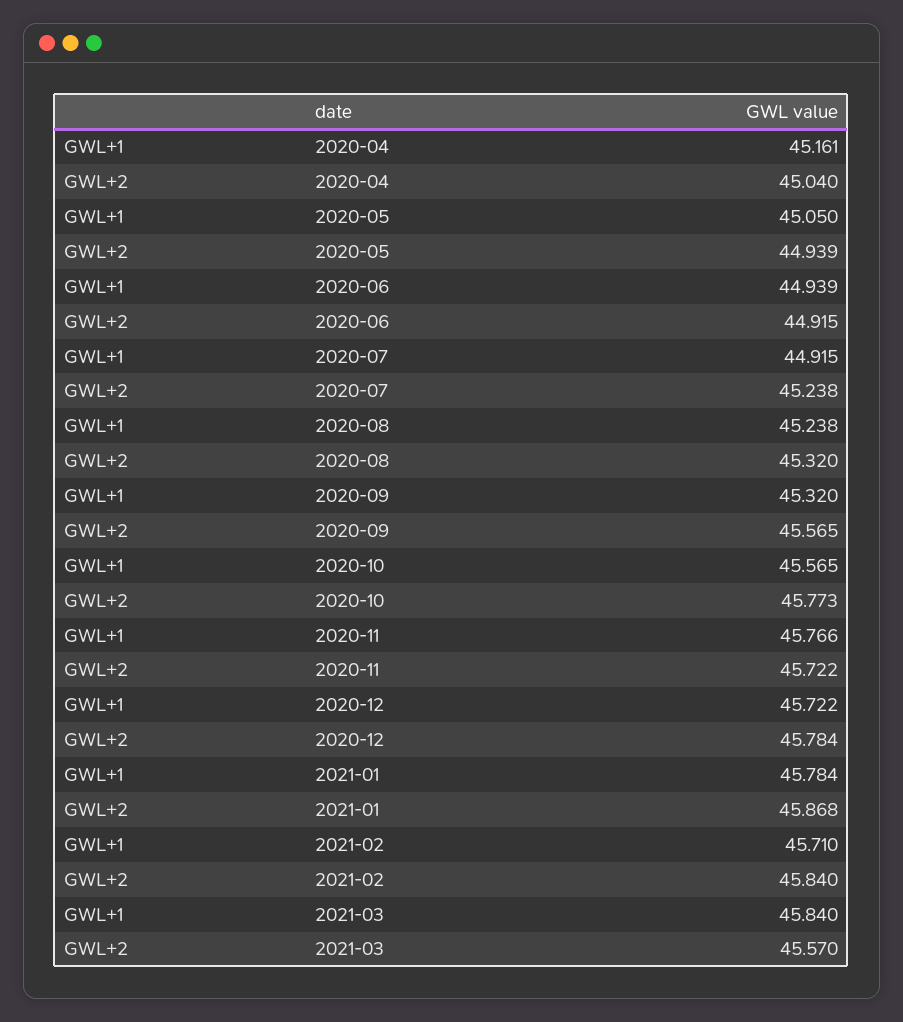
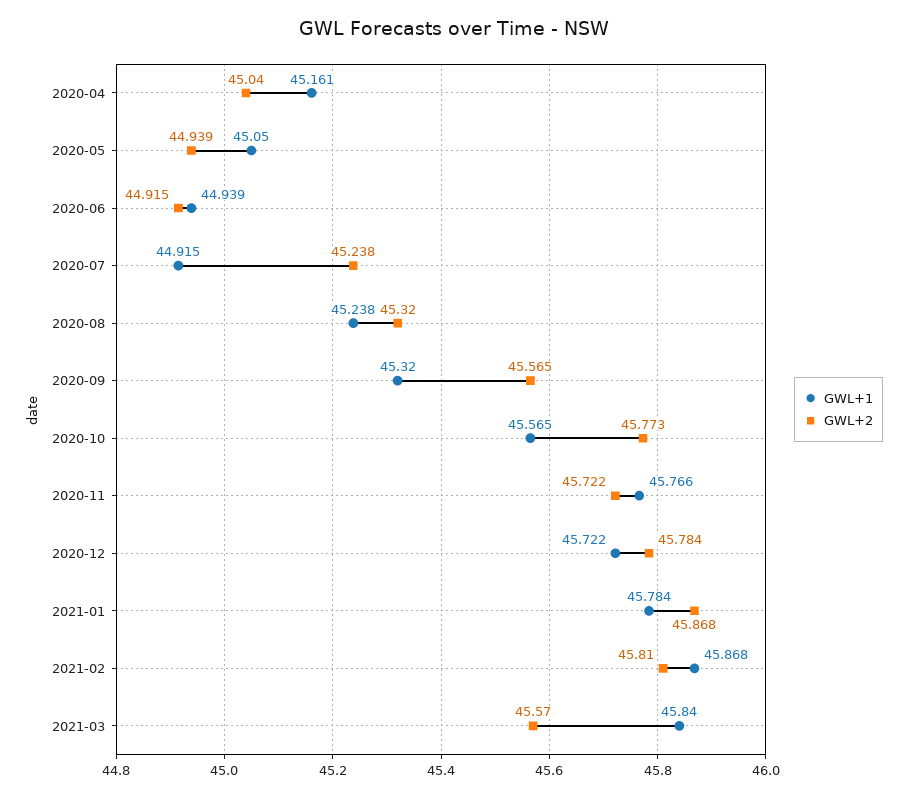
  {
    "GWL+1": {
      "2020-04": 45.161,
      "2020-05": 45.05,
      "2020-06": 44.939,
      "2020-07": 44.915,
      "2020-08": 45.238,
      "2020-09": 45.32,
      "2020-10": 45.565,
      "2020-11": 45.766,
      "2020-12": 45.722,
      "2021-01": 45.784,
-     "2021-02": 45.71,
+     "2021-02": 45.868,
      "2021-03": 45.84
    },
    "GWL+2": {
      "2020-04": 45.04,
      "2020-05": 44.939,
      "2020-06": 44.915,
      "2020-07": 45.238,
      "2020-08": 45.32,
      "2020-09": 45.565,
      "2020-10": 45.773,
      "2020-11": 45.722,
      "2020-12": 45.784,
      "2021-01": 45.868,
-     "2021-02": 45.84,
+     "2021-02": 45.81,
      "2021-03": 45.57
    }
  }

